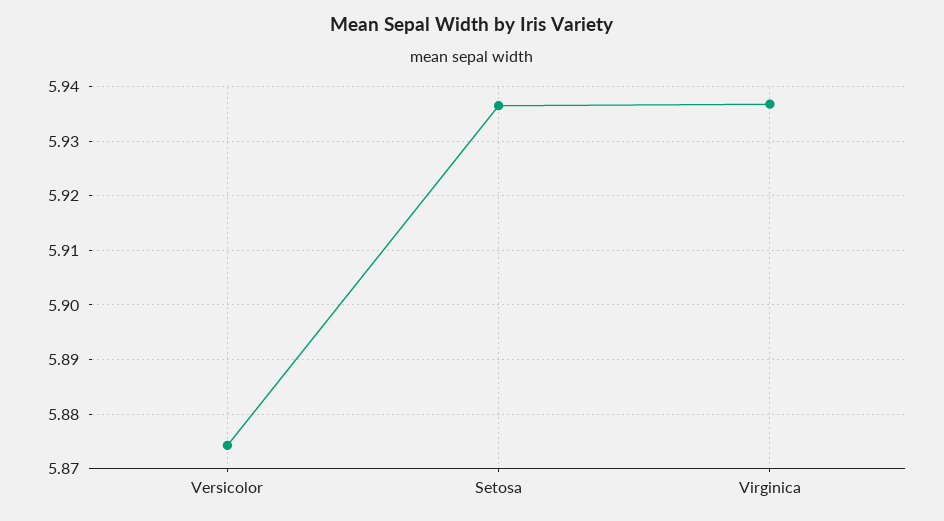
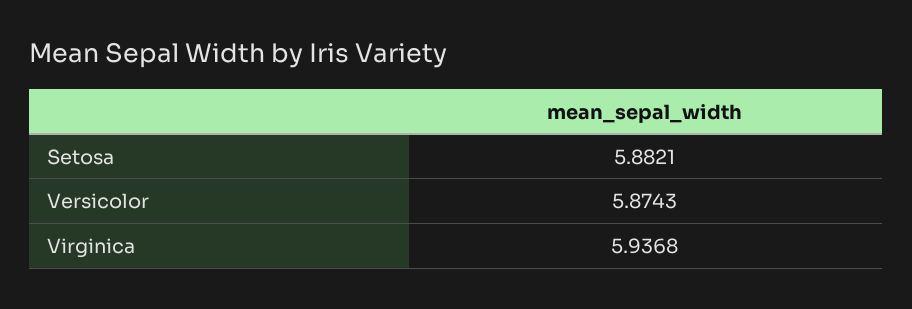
  {
    "Versicolor": 5.8743,
-   "Setosa": 5.936,
+   "Setosa": 5.8821,
    "Virginica": 5.9368
  }

